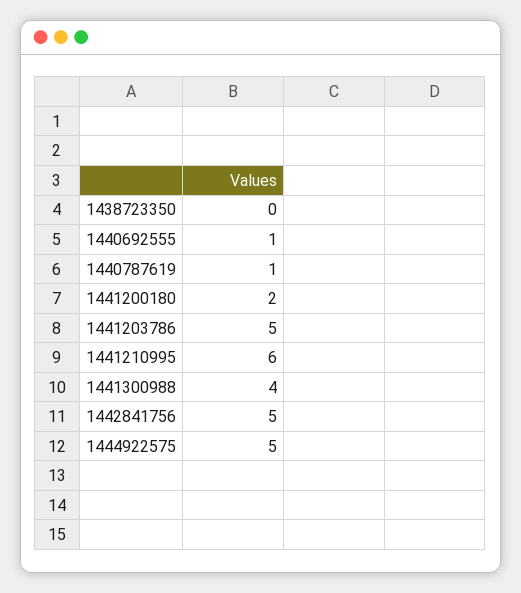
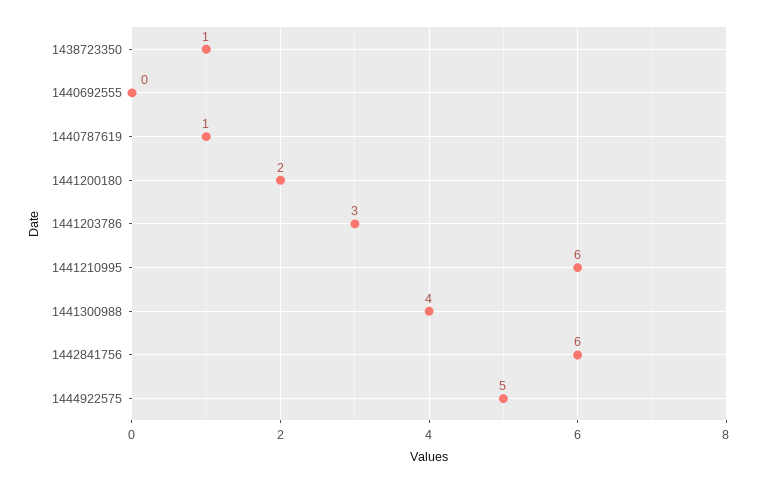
  {
-   "1438723350": 0,
+   "1438723350": 1,
-   "1440692555": 1,
+   "1440692555": 0,
    "1440787619": 1,
    "1441200180": 2,
-   "1441203786": 5,
+   "1441203786": 3,
    "1441210995": 6,
    "1441300988": 4,
-   "1442841756": 5,
+   "1442841756": 6,
    "1444922575": 5
  }

